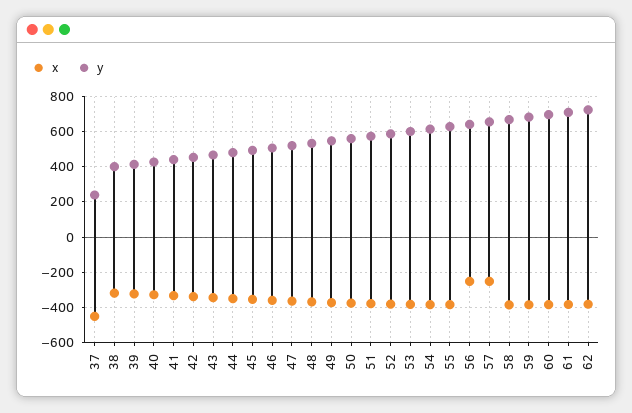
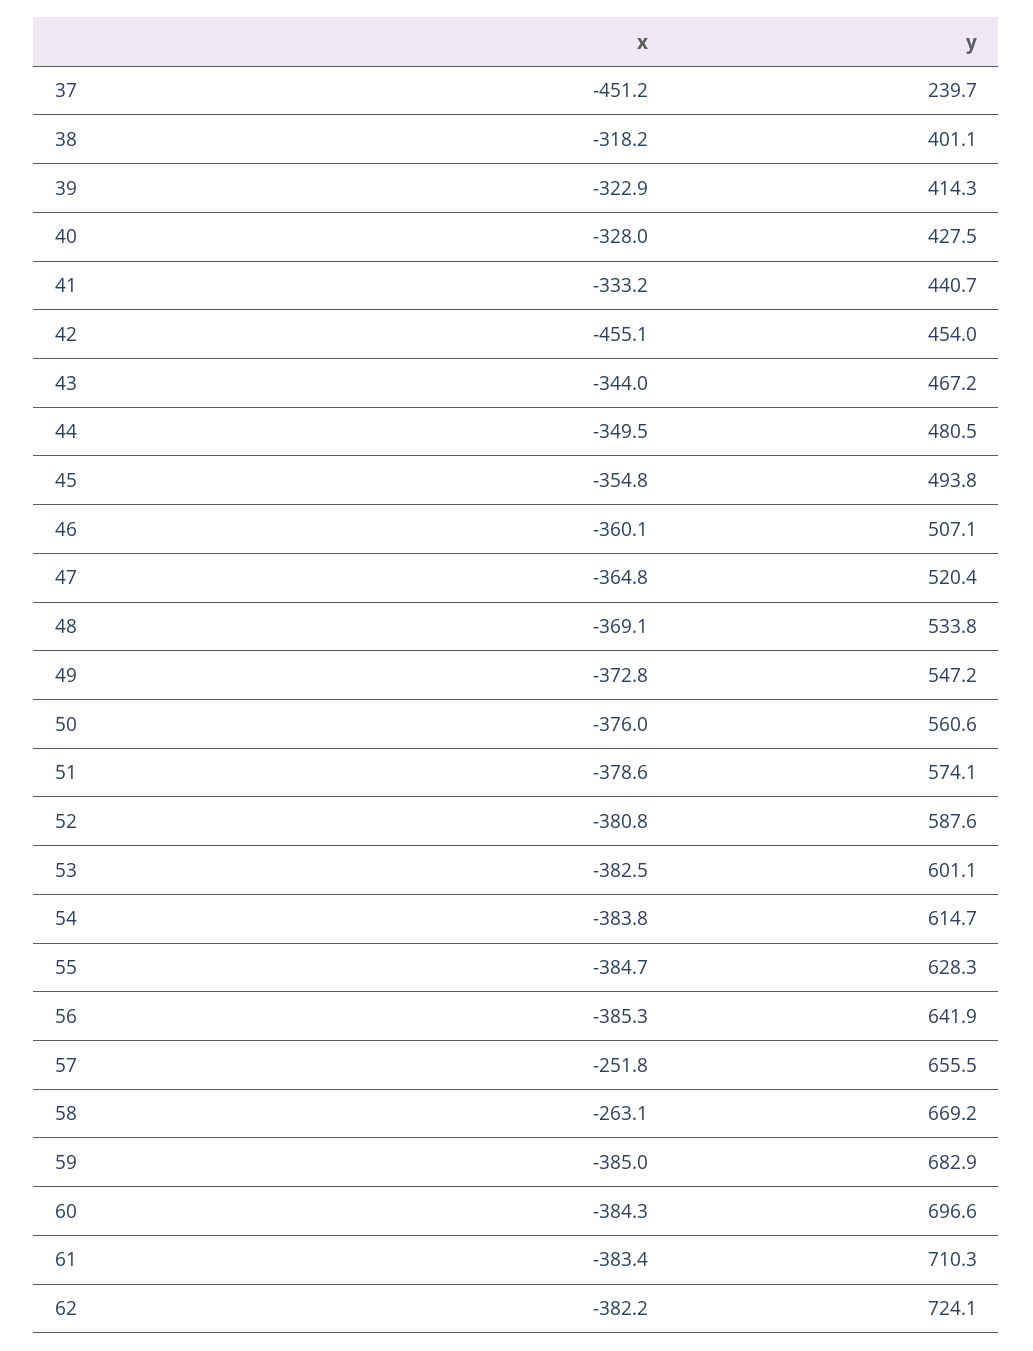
  {
    "x": {
      "37": -451.2,
      "38": -318.2,
      "39": -322.9,
      "40": -328,
      "41": -333.2,
-     "42": -350,
+     "42": -455.1,
      "43": -344,
      "44": -349.5,
      "45": -354.8,
      "46": -360.1,
      "47": -364.8,
      "48": -369.1,
      "49": -372.8,
      "50": -376,
      "51": -378.6,
      "52": -380.8,
      "53": -382.5,
      "54": -383.8,
      "55": -384.7,
-     "56": -250,
+     "56": -385.3,
      "57": -251.8,
-     "58": -400,
+     "58": -263.1,
      "59": -385,
      "60": -384.3,
      "61": -383.4,
      "62": -382.2
    },
    "y": {
      "37": 239.7,
      "38": 401.1,
      "39": 414.3,
      "40": 427.5,
      "41": 440.7,
      "42": 454,
      "43": 467.2,
      "44": 480.5,
      "45": 493.8,
      "46": 507.1,
      "47": 520.4,
      "48": 533.8,
      "49": 547.2,
      "50": 560.6,
      "51": 574.1,
      "52": 587.6,
      "53": 601.1,
      "54": 614.7,
      "55": 628.3,
      "56": 641.9,
      "57": 655.5,
      "58": 669.2,
      "59": 682.9,
      "60": 696.6,
      "61": 710.3,
      "62": 724.1
    }
  }

